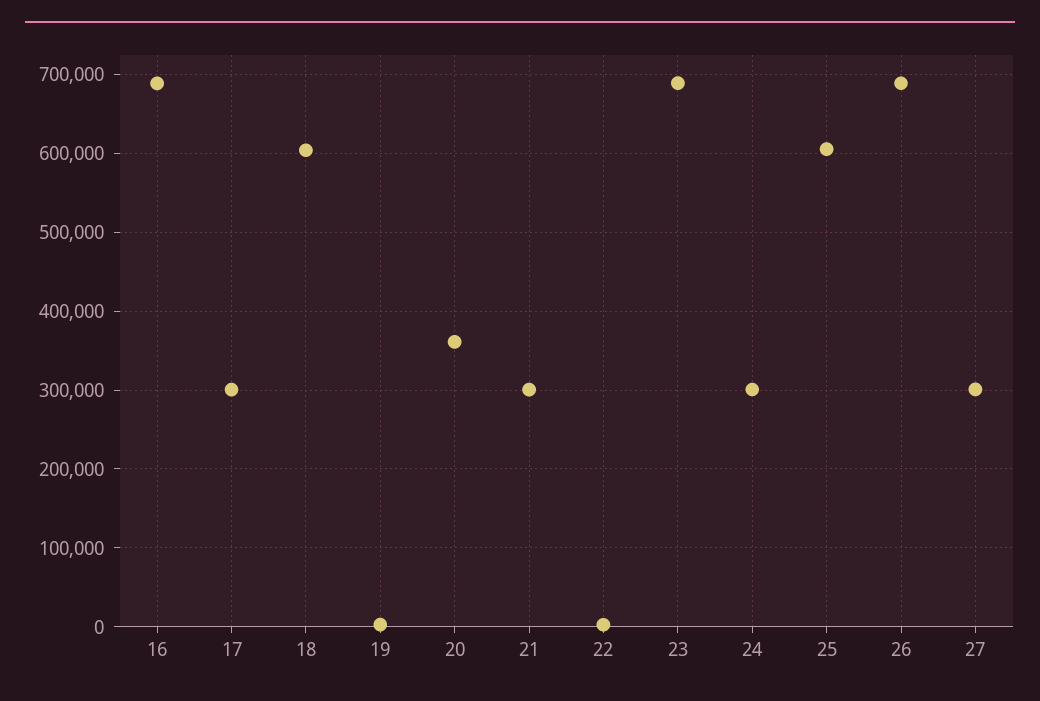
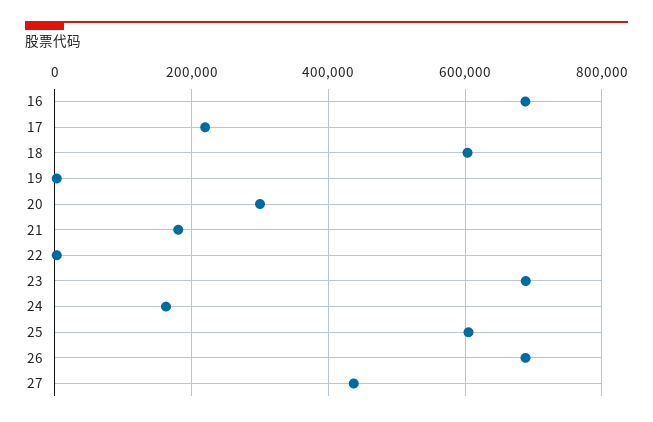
  {
    "16": 690000,
-   "17": 300000,
+   "17": 220000,
    "18": 600000,
    "19": 0,
-   "20": 360000,
+   "20": 300000,
-   "21": 300000,
+   "21": 180000,
    "22": 0,
    "23": 690000,
-   "24": 300000,
+   "24": 160000,
    "25": 610000,
    "26": 690000,
-   "27": 300000
+   "27": 440000
  }

